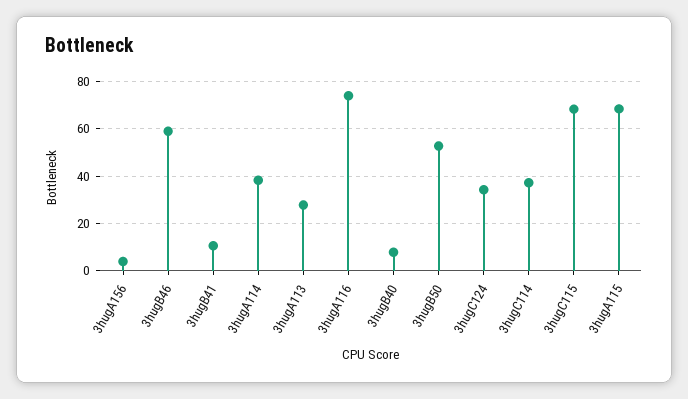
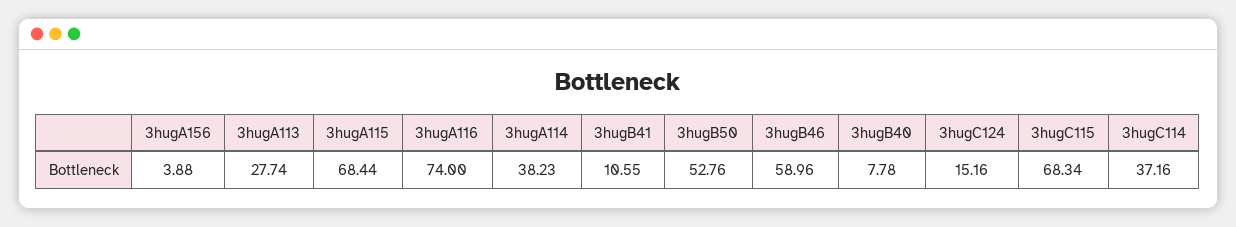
  {
    "3hugA156": 3.88,
    "3hugB46": 58.96,
    "3hugB41": 10.55,
    "3hugA114": 38.23,
    "3hugA113": 27.74,
    "3hugA116": 74,
    "3hugB40": 7.78,
    "3hugB50": 52.76,
-   "3hugC124": 35,
+   "3hugC124": 15.16,
    "3hugC114": 37.16,
    "3hugC115": 68.34,
    "3hugA115": 68.44
  }

